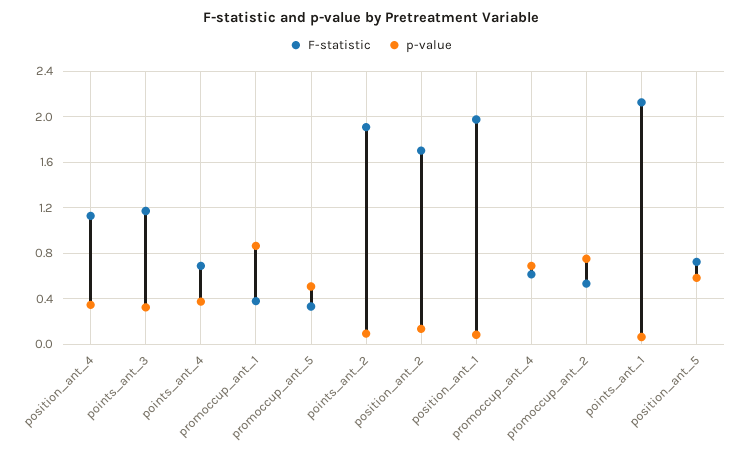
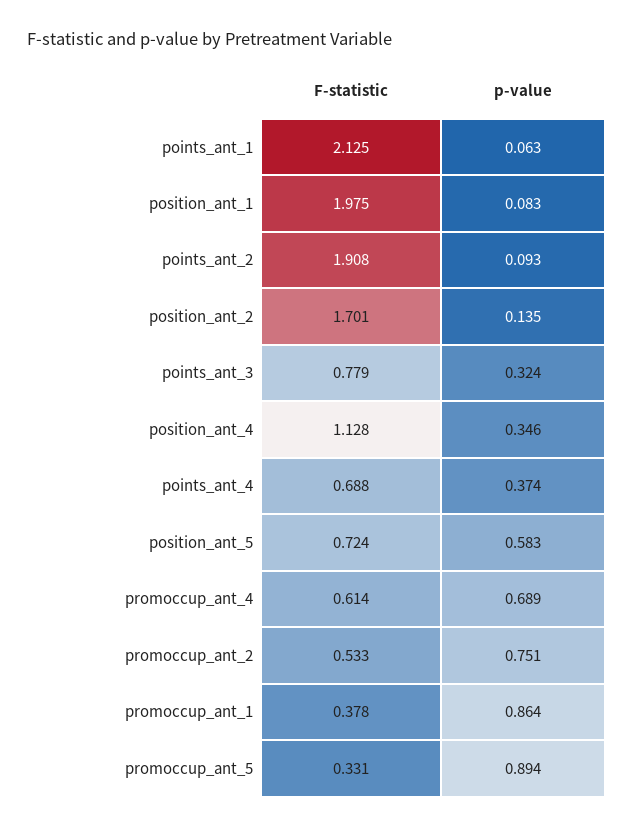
  {
    "F-statistic": {
      "position_ant_4": 1.128,
-     "points_ant_3": 1.2,
+     "points_ant_3": 0.779,
      "points_ant_4": 0.688,
      "promoccup_ant_1": 0.378,
      "promoccup_ant_5": 0.331,
      "points_ant_2": 1.908,
      "position_ant_2": 1.701,
      "position_ant_1": 1.975,
      "promoccup_ant_4": 0.614,
      "promoccup_ant_2": 0.533,
      "points_ant_1": 2.125,
      "position_ant_5": 0.724
    },
    "p-value": {
      "position_ant_4": 0.346,
      "points_ant_3": 0.324,
      "points_ant_4": 0.374,
      "promoccup_ant_1": 0.864,
-     "promoccup_ant_5": 0.5,
+     "promoccup_ant_5": 0.894,
      "points_ant_2": 0.093,
      "position_ant_2": 0.135,
      "position_ant_1": 0.083,
      "promoccup_ant_4": 0.689,
      "promoccup_ant_2": 0.751,
      "points_ant_1": 0.063,
      "position_ant_5": 0.583
    }
  }

